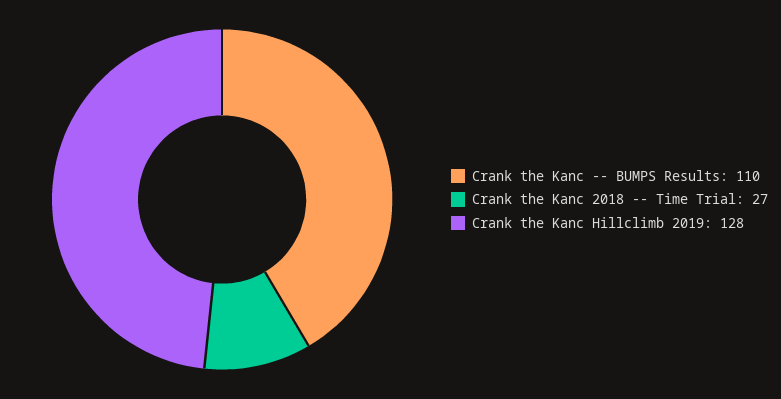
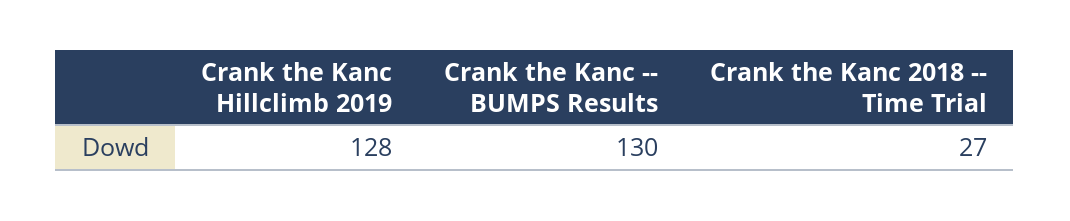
  {
-   "Crank the Kanc -- BUMPS Results": 110,
+   "Crank the Kanc -- BUMPS Results": 130,
    "Crank the Kanc 2018 -- Time Trial": 27,
    "Crank the Kanc Hillclimb 2019": 128
  }

